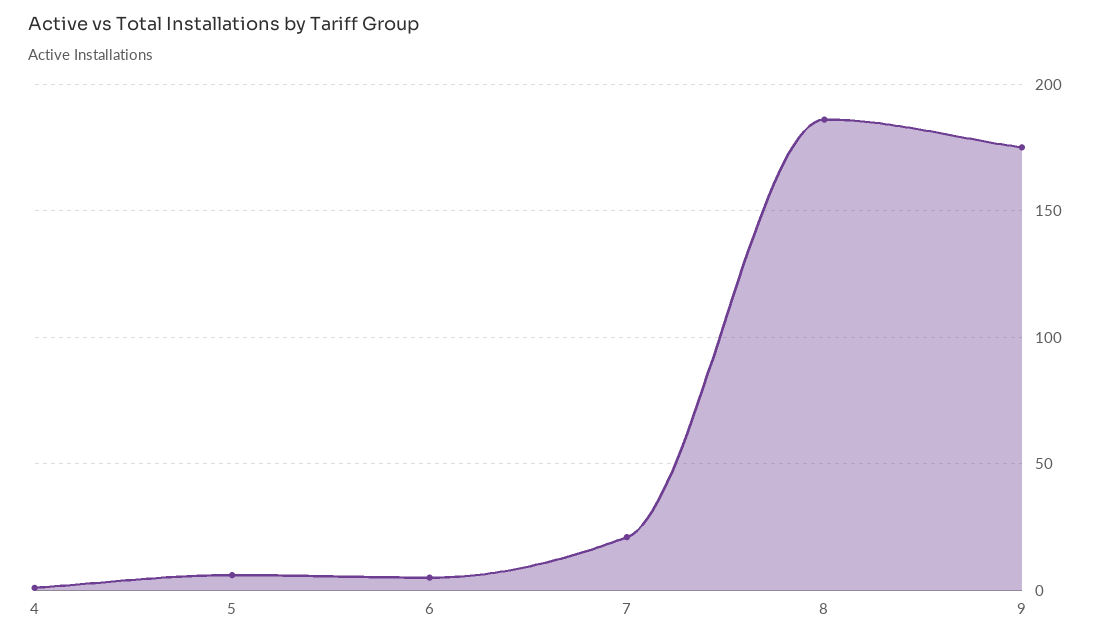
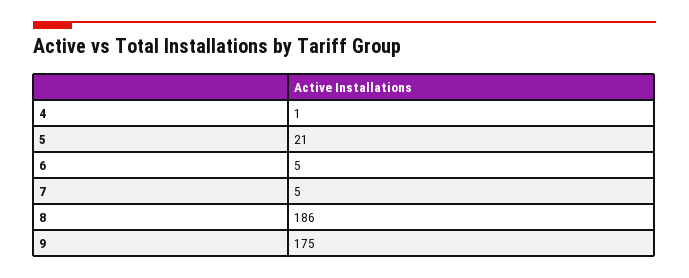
  {
    "4": 1,
-   "5": 5,
+   "5": 21,
    "6": 5,
-   "7": 20,
+   "7": 5,
    "8": 186,
    "9": 175
  }

